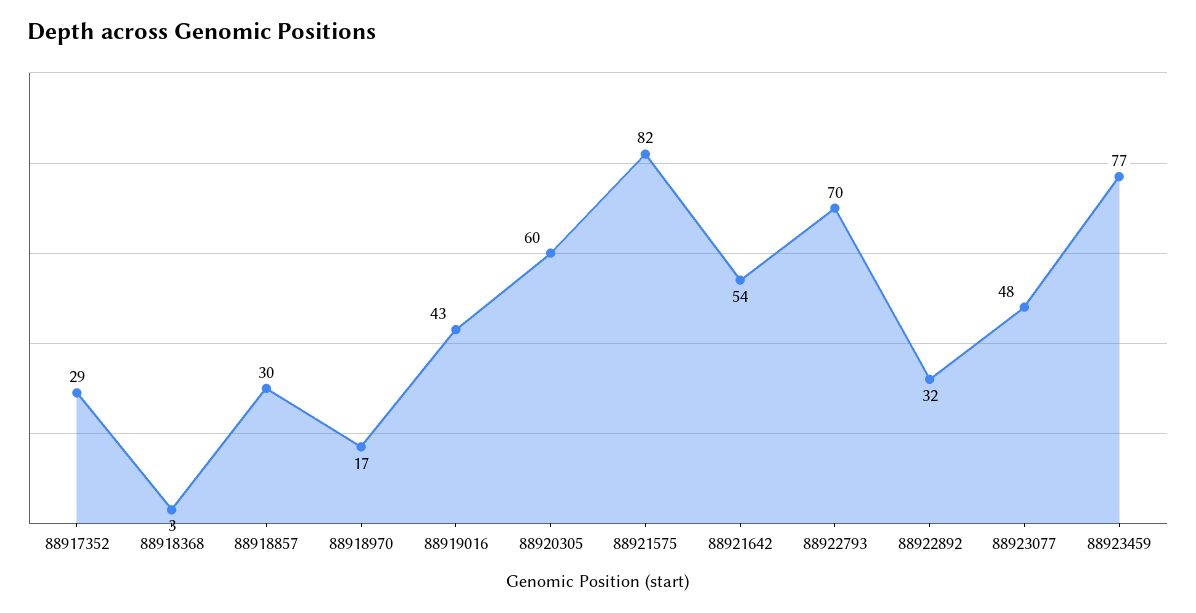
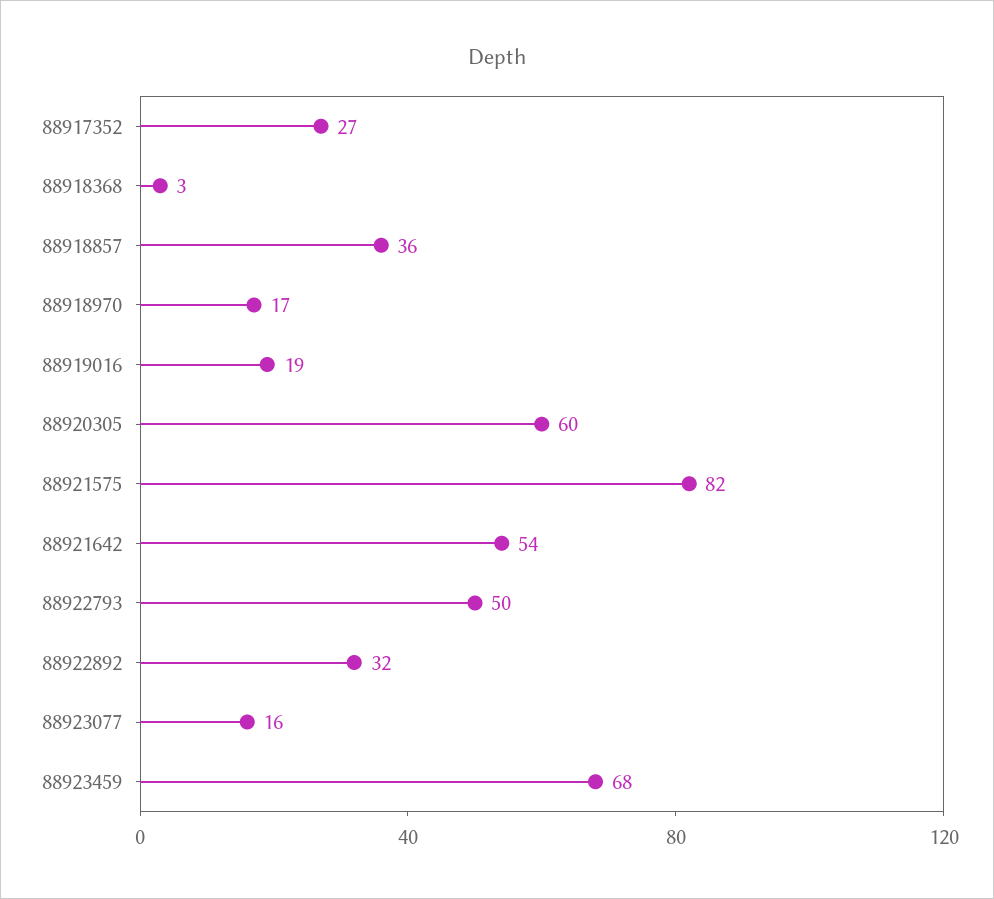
  {
-   "88917352": 29,
+   "88917352": 27,
    "88918368": 3,
-   "88918857": 30,
+   "88918857": 36,
    "88918970": 17,
-   "88919016": 43,
+   "88919016": 19,
    "88920305": 60,
    "88921575": 82,
    "88921642": 54,
-   "88922793": 70,
+   "88922793": 50,
    "88922892": 32,
-   "88923077": 48,
+   "88923077": 16,
-   "88923459": 77
+   "88923459": 68
  }

